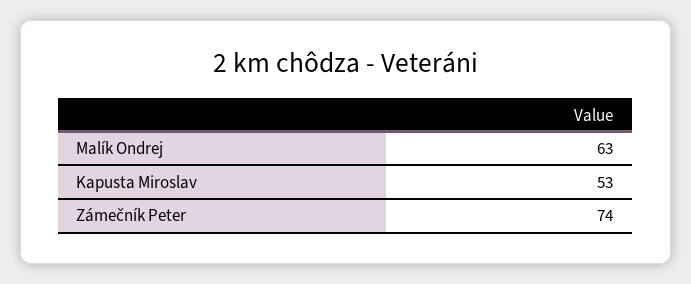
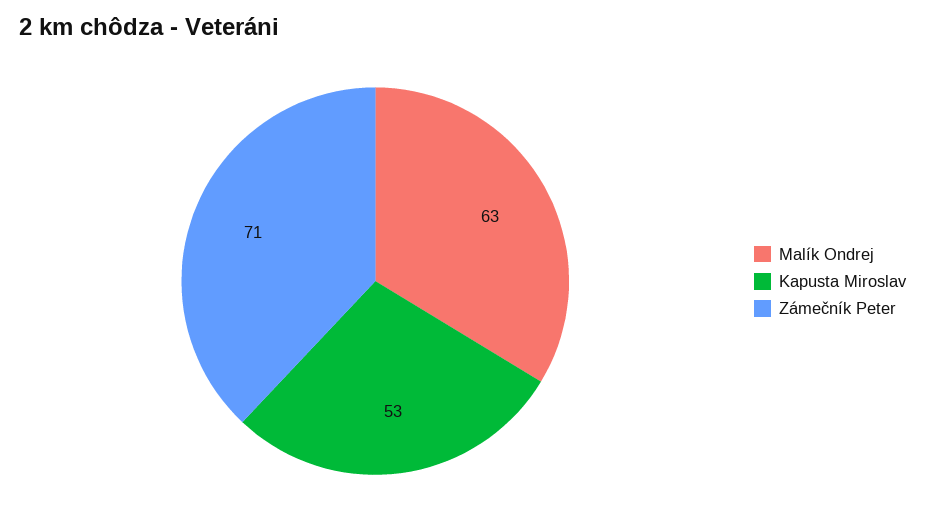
  {
    "Malík Ondrej": 63,
    "Kapusta Miroslav": 53,
-   "Zámečník Peter": 74
+   "Zámečník Peter": 71
  }

